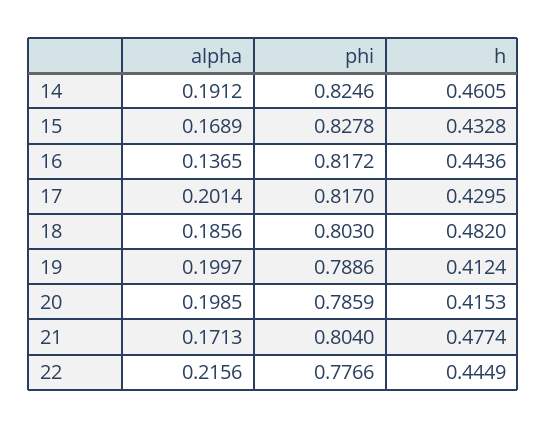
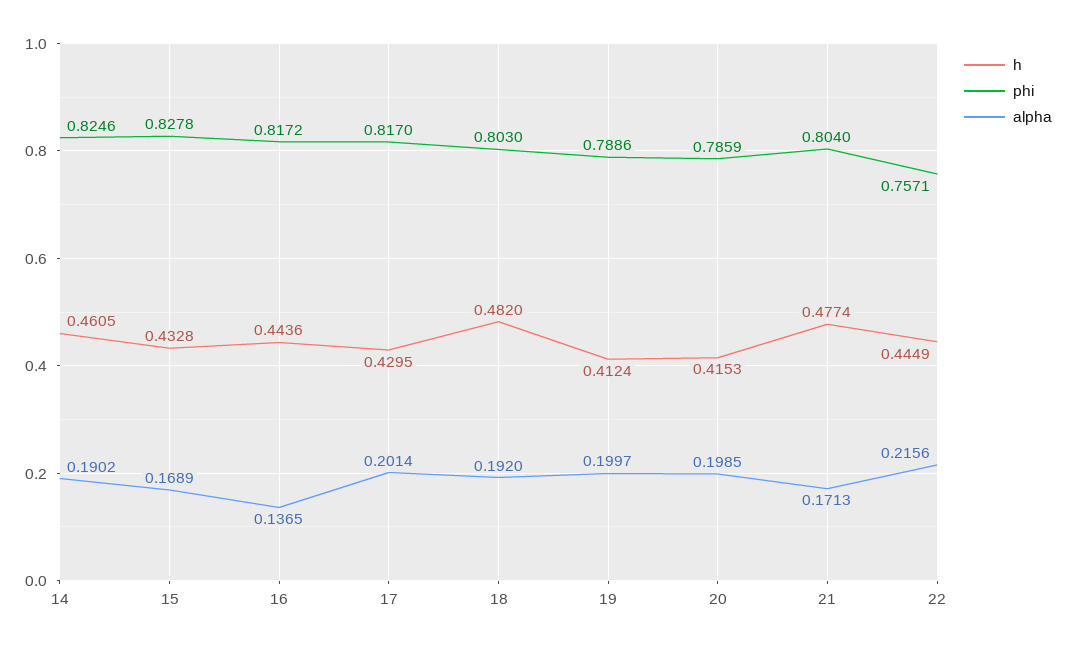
  {
    "alpha": {
-     "14": 0.1912,
+     "14": 0.1902,
      "15": 0.1689,
      "16": 0.1365,
      "17": 0.2014,
-     "18": 0.1856,
+     "18": 0.192,
      "19": 0.1997,
      "20": 0.1985,
      "21": 0.1713,
      "22": 0.2156
    },
    "phi": {
      "14": 0.8246,
      "15": 0.8278,
      "16": 0.8172,
      "17": 0.817,
      "18": 0.803,
      "19": 0.7886,
      "20": 0.7859,
      "21": 0.804,
-     "22": 0.7766
+     "22": 0.7571
    },
    "h": {
      "14": 0.4605,
      "15": 0.4328,
      "16": 0.4436,
      "17": 0.4295,
      "18": 0.482,
      "19": 0.4124,
      "20": 0.4153,
      "21": 0.4774,
      "22": 0.4449
    }
  }

